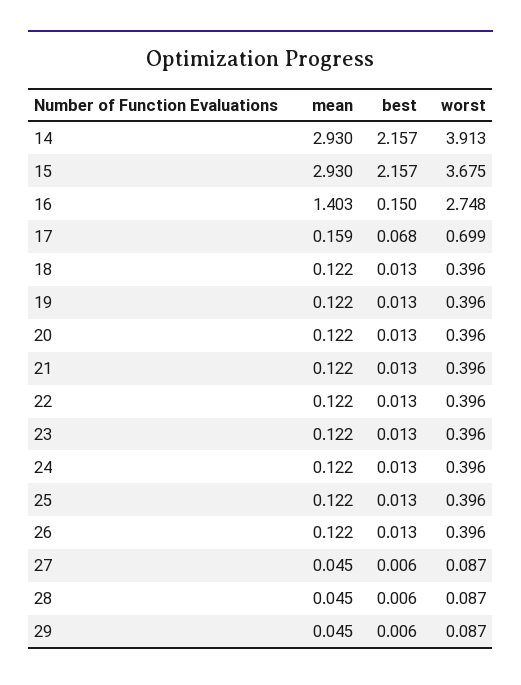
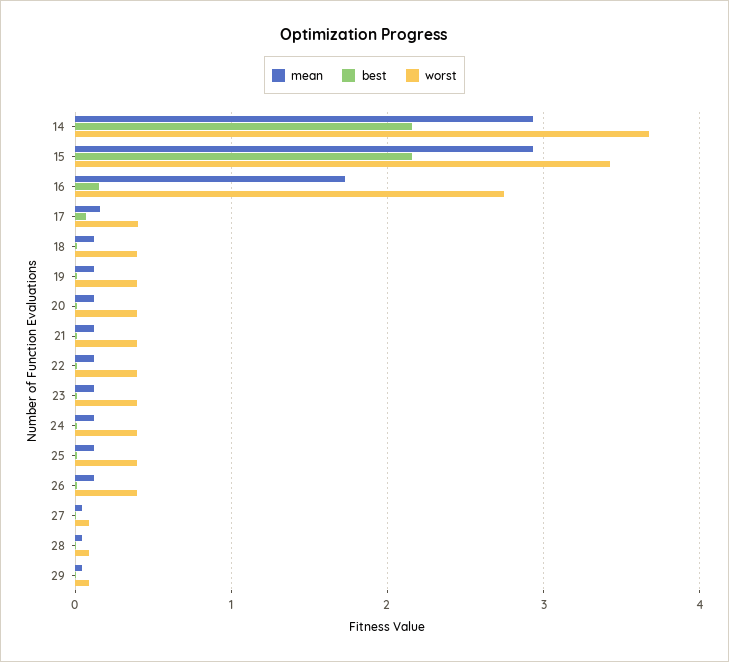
  {
    "mean": {
      "14": 2.93,
      "15": 2.93,
-     "16": 1.403,
+     "16": 1.7,
      "17": 0.159,
      "18": 0.122,
      "19": 0.122,
      "20": 0.122,
      "21": 0.122,
      "22": 0.122,
      "23": 0.122,
      "24": 0.122,
      "25": 0.122,
      "26": 0.122,
      "27": 0.045,
      "28": 0.045,
      "29": 0.045
    },
    "best": {
      "14": 2.157,
      "15": 2.157,
      "16": 0.15,
      "17": 0.068,
      "18": 0.013,
      "19": 0.013,
      "20": 0.013,
      "21": 0.013,
      "22": 0.013,
      "23": 0.013,
      "24": 0.013,
      "25": 0.013,
      "26": 0.013,
      "27": 0.006,
      "28": 0.006,
      "29": 0.006
    },
    "worst": {
-     "14": 3.913,
+     "14": 3.7,
-     "15": 3.675,
+     "15": 3.4,
      "16": 2.748,
-     "17": 0.699,
+     "17": 0.4,
      "18": 0.396,
      "19": 0.396,
      "20": 0.396,
      "21": 0.396,
      "22": 0.396,
      "23": 0.396,
      "24": 0.396,
      "25": 0.396,
      "26": 0.396,
      "27": 0.087,
      "28": 0.087,
      "29": 0.087
    }
  }

